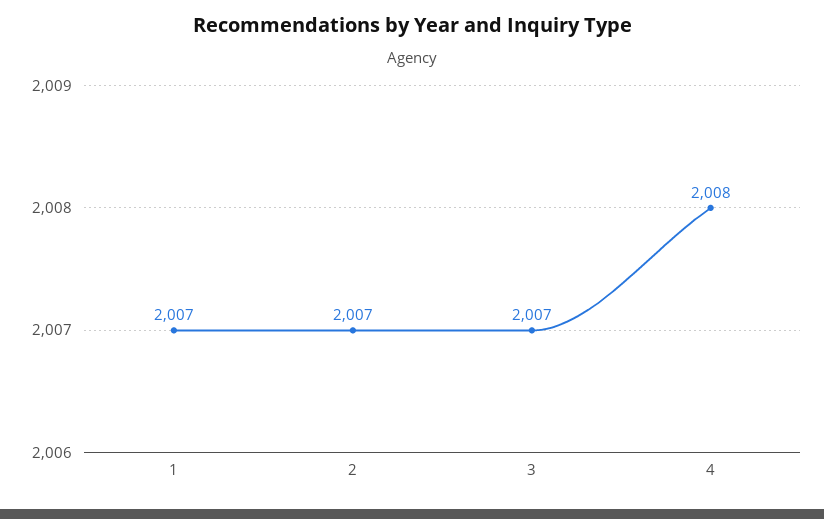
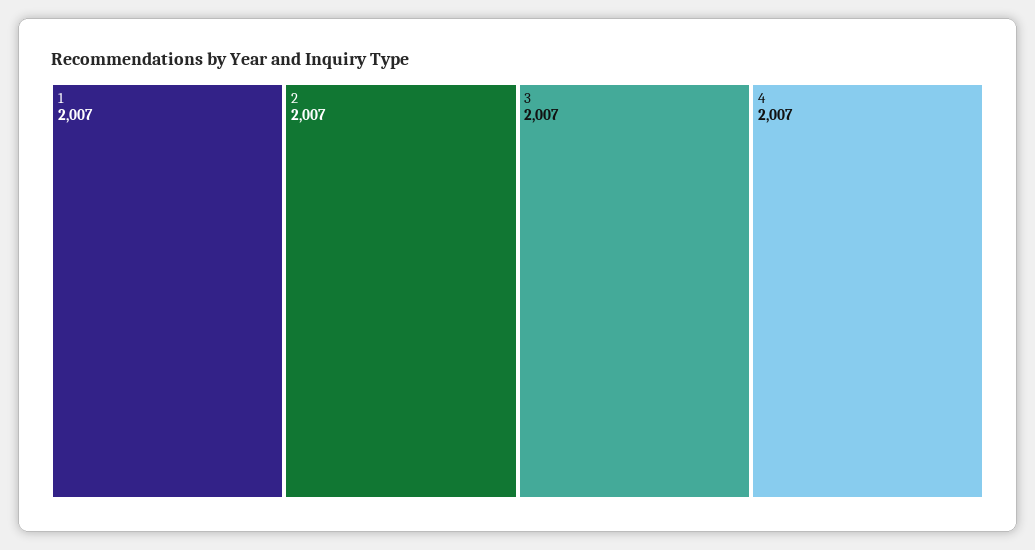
  {
    "1": 2007,
    "2": 2007,
    "3": 2007,
-   "4": 2008
+   "4": 2007
  }

